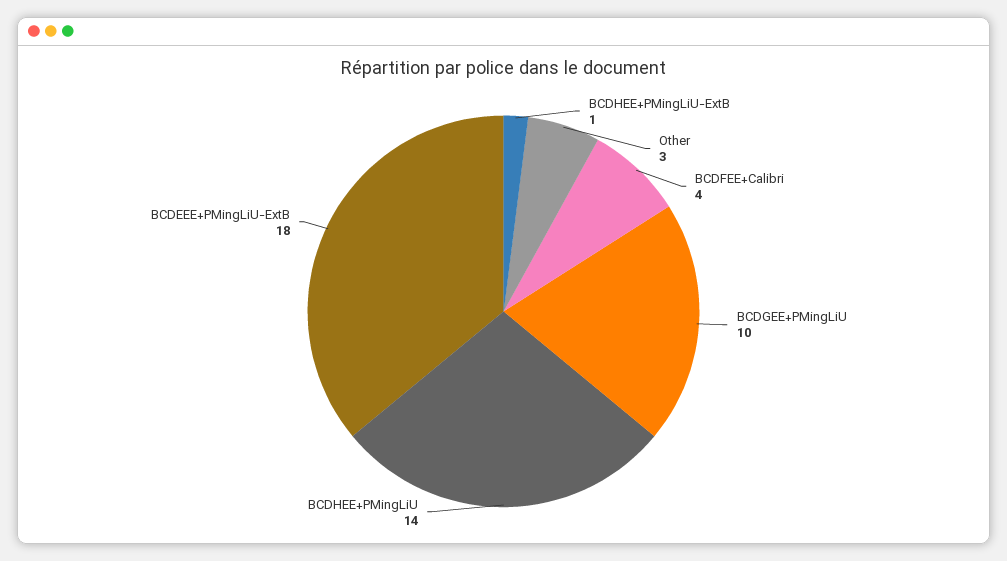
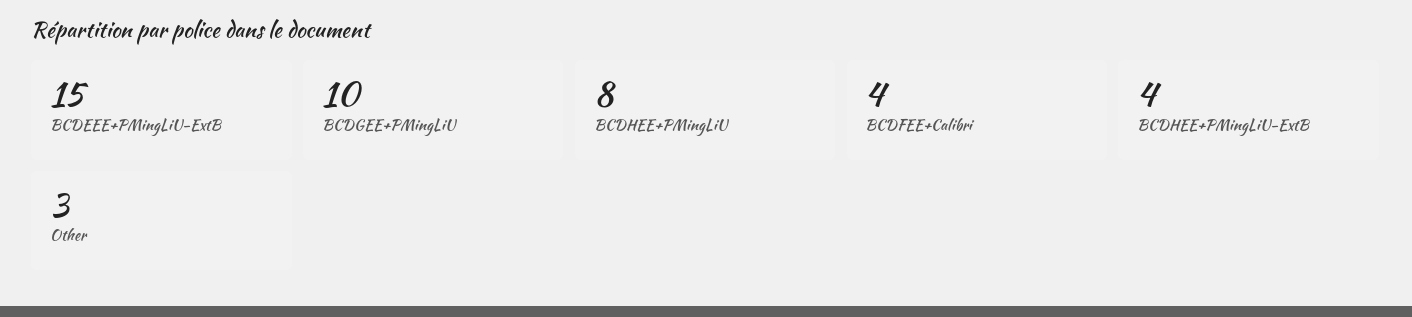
  {
-   "BCDHEE+PMingLiU-ExtB": 1,
+   "BCDHEE+PMingLiU-ExtB": 4,
    "Other": 3,
    "BCDFEE+Calibri": 4,
    "BCDGEE+PMingLiU": 10,
-   "BCDHEE+PMingLiU": 14,
+   "BCDHEE+PMingLiU": 8,
-   "BCDEEE+PMingLiU-ExtB": 18
+   "BCDEEE+PMingLiU-ExtB": 15
  }

